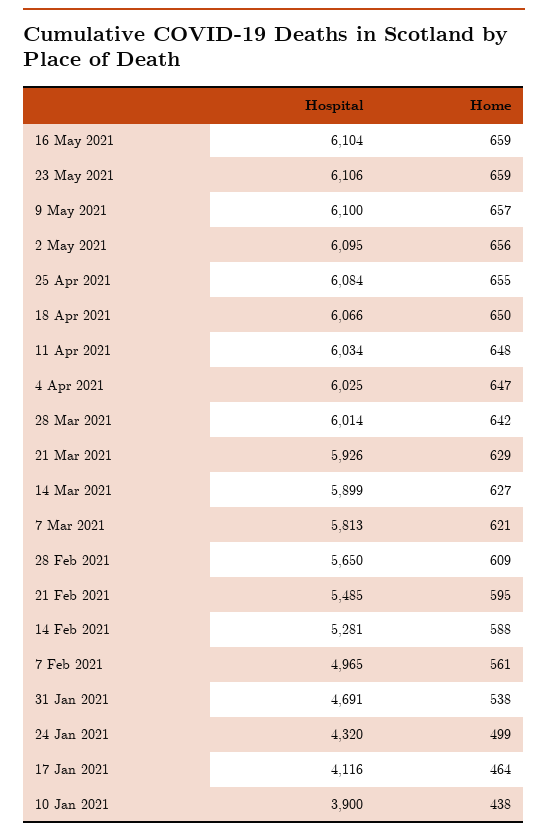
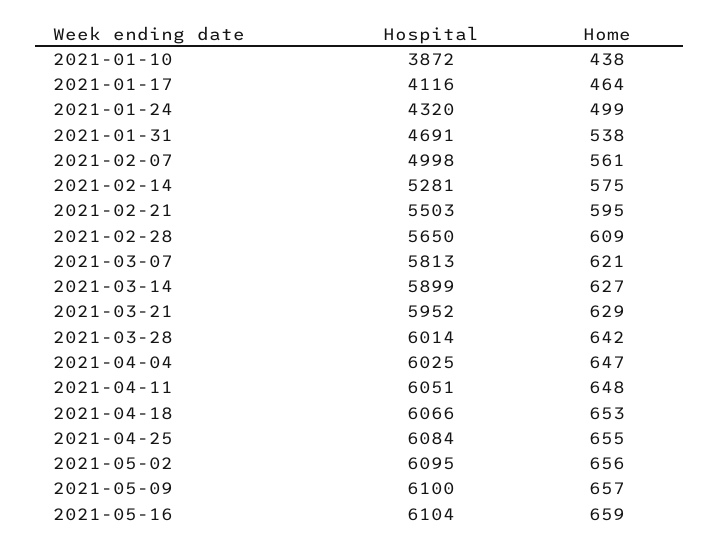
  {
    "Hospital": {
      "16 May 2021": 6104,
-     "23 May 2021": 6106,
      "9 May 2021": 6100,
      "2 May 2021": 6095,
      "25 Apr 2021": 6084,
      "18 Apr 2021": 6066,
-     "11 Apr 2021": 6034,
+     "11 Apr 2021": 6051,
      "4 Apr 2021": 6025,
      "28 Mar 2021": 6014,
-     "21 Mar 2021": 5926,
+     "21 Mar 2021": 5952,
      "14 Mar 2021": 5899,
      "7 Mar 2021": 5813,
      "28 Feb 2021": 5650,
-     "21 Feb 2021": 5485,
+     "21 Feb 2021": 5503,
      "14 Feb 2021": 5281,
-     "7 Feb 2021": 4965,
+     "7 Feb 2021": 4998,
      "31 Jan 2021": 4691,
      "24 Jan 2021": 4320,
      "17 Jan 2021": 4116,
-     "10 Jan 2021": 3900
+     "10 Jan 2021": 3872
    },
    "Home": {
      "16 May 2021": 659,
-     "23 May 2021": 659,
      "9 May 2021": 657,
      "2 May 2021": 656,
      "25 Apr 2021": 655,
-     "18 Apr 2021": 650,
+     "18 Apr 2021": 653,
      "11 Apr 2021": 648,
      "4 Apr 2021": 647,
      "28 Mar 2021": 642,
      "21 Mar 2021": 629,
      "14 Mar 2021": 627,
      "7 Mar 2021": 621,
      "28 Feb 2021": 609,
      "21 Feb 2021": 595,
-     "14 Feb 2021": 588,
+     "14 Feb 2021": 575,
      "7 Feb 2021": 561,
      "31 Jan 2021": 538,
      "24 Jan 2021": 499,
      "17 Jan 2021": 464,
      "10 Jan 2021": 438
    }
  }

